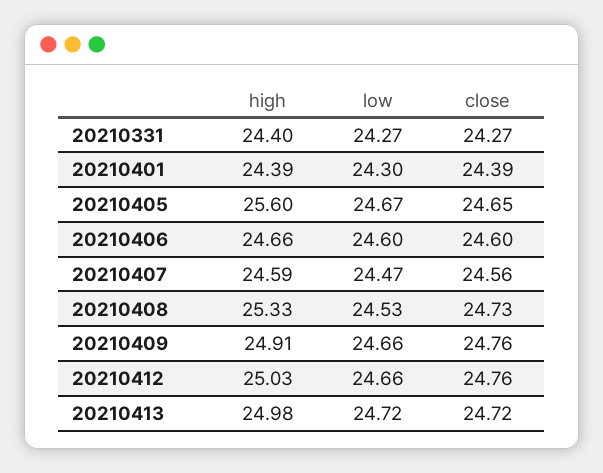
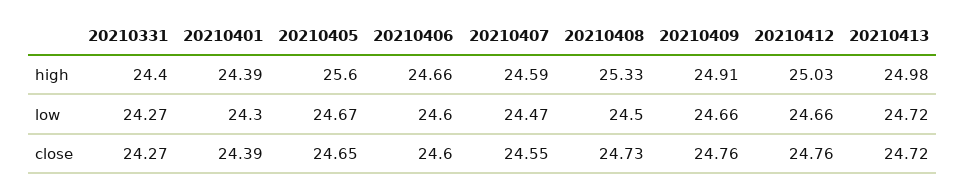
  {
    "high": {
      "20210331": 24.4,
      "20210401": 24.39,
      "20210405": 25.6,
      "20210406": 24.66,
      "20210407": 24.59,
      "20210408": 25.33,
      "20210409": 24.91,
      "20210412": 25.03,
      "20210413": 24.98
    },
    "low": {
      "20210331": 24.27,
      "20210401": 24.3,
      "20210405": 24.67,
      "20210406": 24.6,
      "20210407": 24.47,
-     "20210408": 24.53,
+     "20210408": 24.5,
      "20210409": 24.66,
      "20210412": 24.66,
      "20210413": 24.72
    },
    "close": {
      "20210331": 24.27,
      "20210401": 24.39,
      "20210405": 24.65,
      "20210406": 24.6,
-     "20210407": 24.56,
+     "20210407": 24.55,
      "20210408": 24.73,
      "20210409": 24.76,
      "20210412": 24.76,
      "20210413": 24.72
    }
  }

